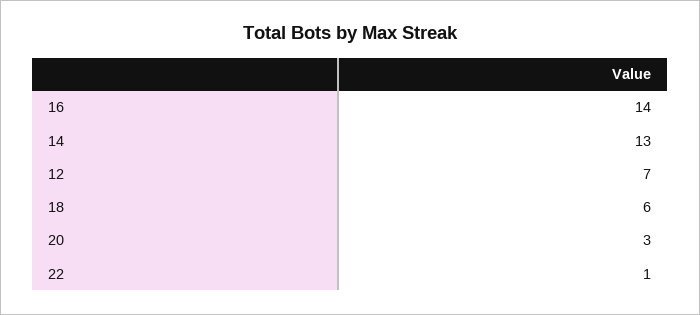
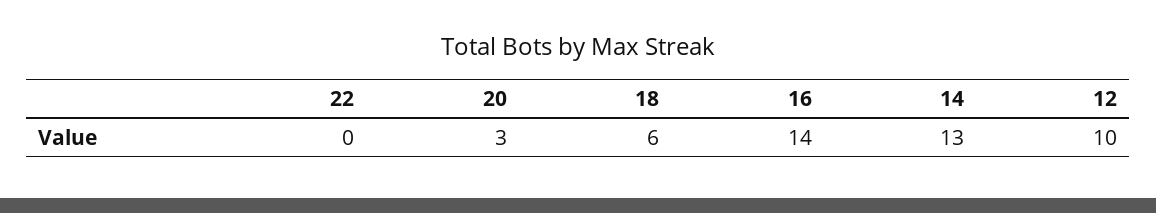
  {
    "16": 14,
    "14": 13,
-   "12": 7,
+   "12": 10,
    "18": 6,
    "20": 3,
-   "22": 1
+   "22": 0
  }

